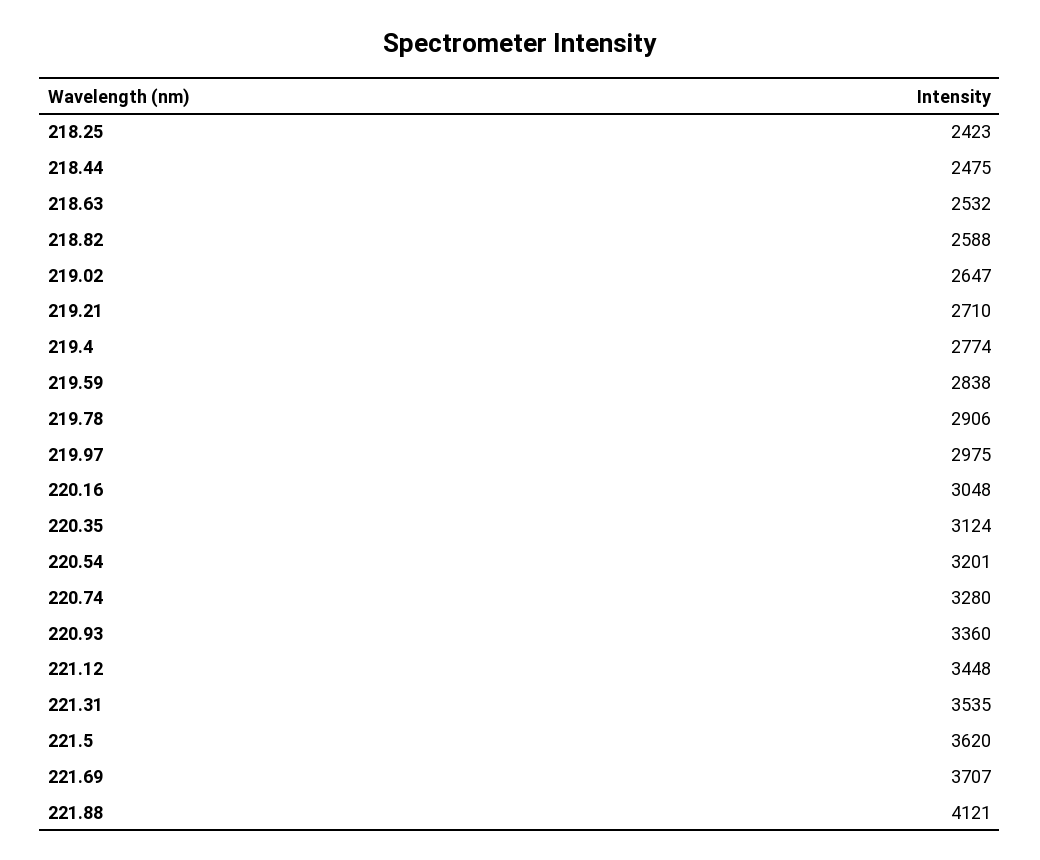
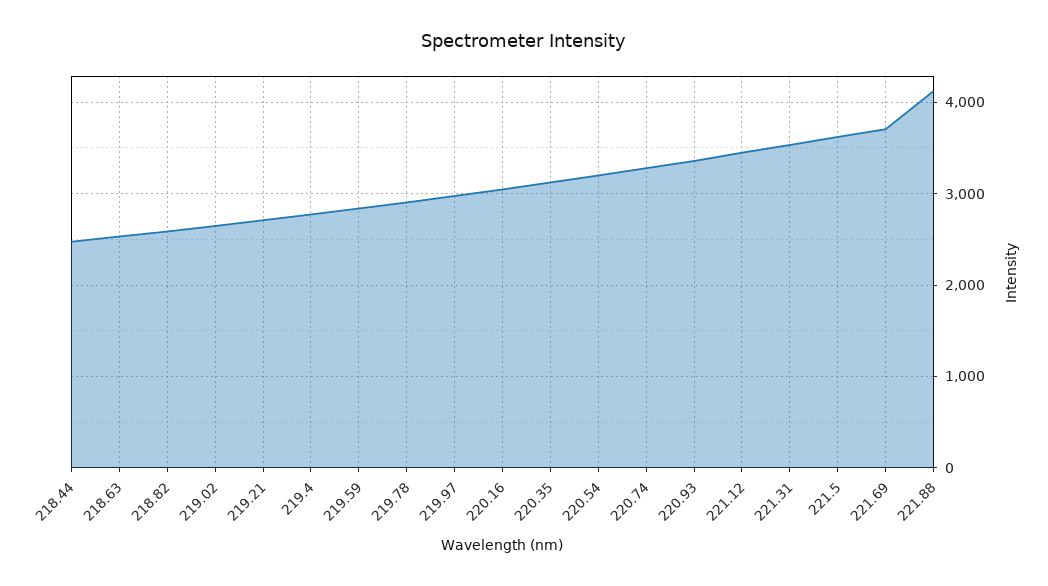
  {
-   "218.25": 2423,
    "218.44": 2475,
    "218.63": 2532,
    "218.82": 2588,
    "219.02": 2647,
    "219.21": 2710,
    "219.4": 2774,
    "219.59": 2838,
    "219.78": 2906,
    "219.97": 2975,
    "220.16": 3048,
    "220.35": 3124,
    "220.54": 3201,
    "220.74": 3280,
    "220.93": 3360,
    "221.12": 3448,
    "221.31": 3535,
    "221.5": 3620,
    "221.69": 3707,
    "221.88": 4121
  }

